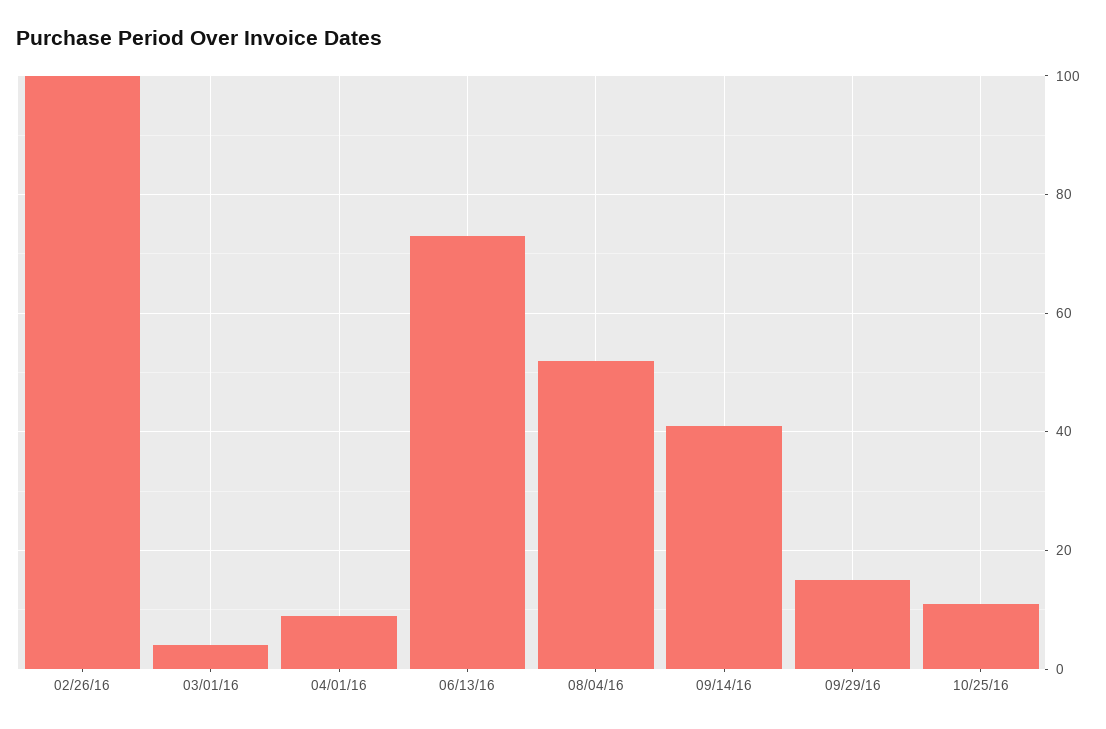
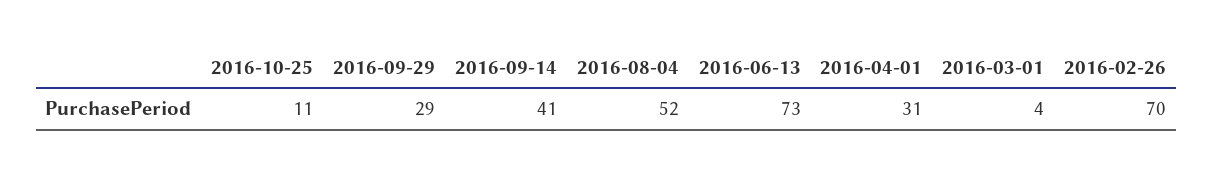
  {
-   "02/26/16": 100,
+   "02/26/16": 70,
    "03/01/16": 4,
-   "04/01/16": 10,
+   "04/01/16": 31,
    "06/13/16": 73,
    "08/04/16": 52,
    "09/14/16": 41,
-   "09/29/16": 15,
+   "09/29/16": 29,
    "10/25/16": 11
  }

